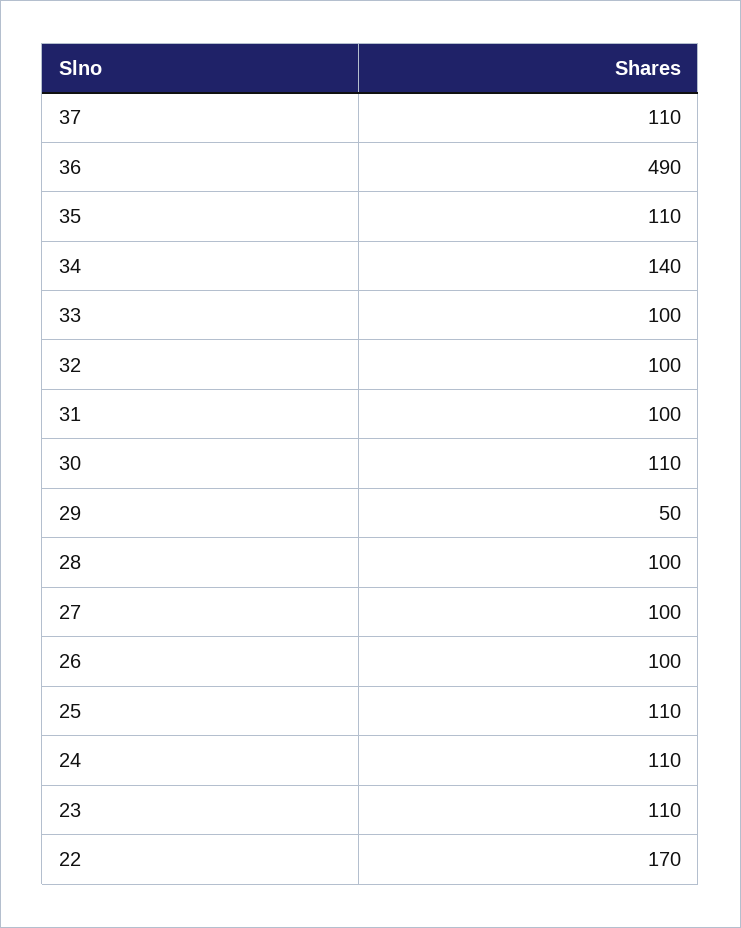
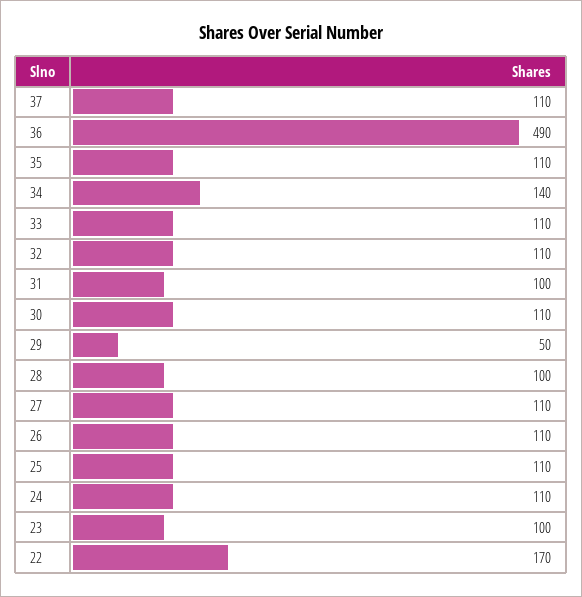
  {
    "37": 110,
    "36": 490,
    "35": 110,
    "34": 140,
-   "33": 100,
+   "33": 110,
-   "32": 100,
+   "32": 110,
    "31": 100,
    "30": 110,
    "29": 50,
    "28": 100,
-   "27": 100,
+   "27": 110,
-   "26": 100,
+   "26": 110,
    "25": 110,
    "24": 110,
-   "23": 110,
+   "23": 100,
    "22": 170
  }

